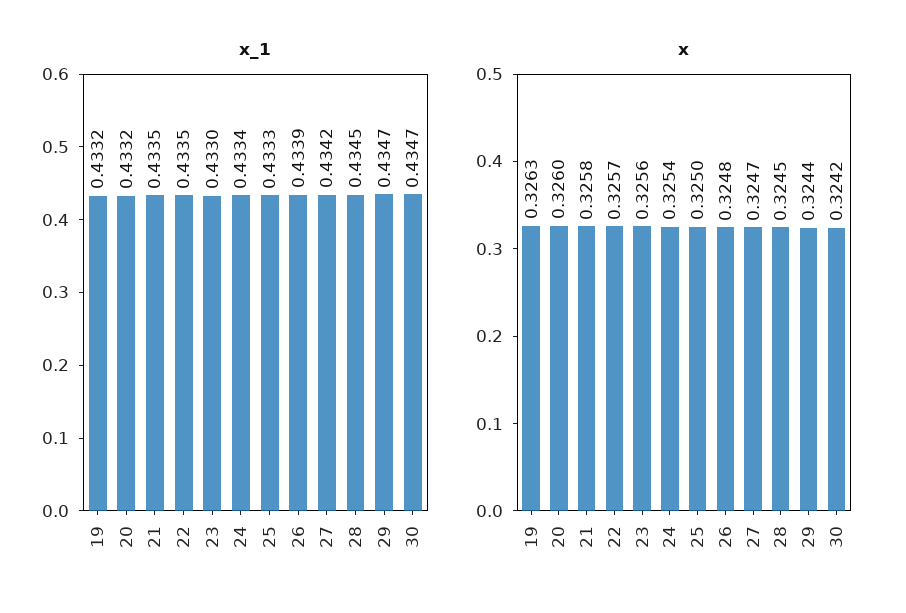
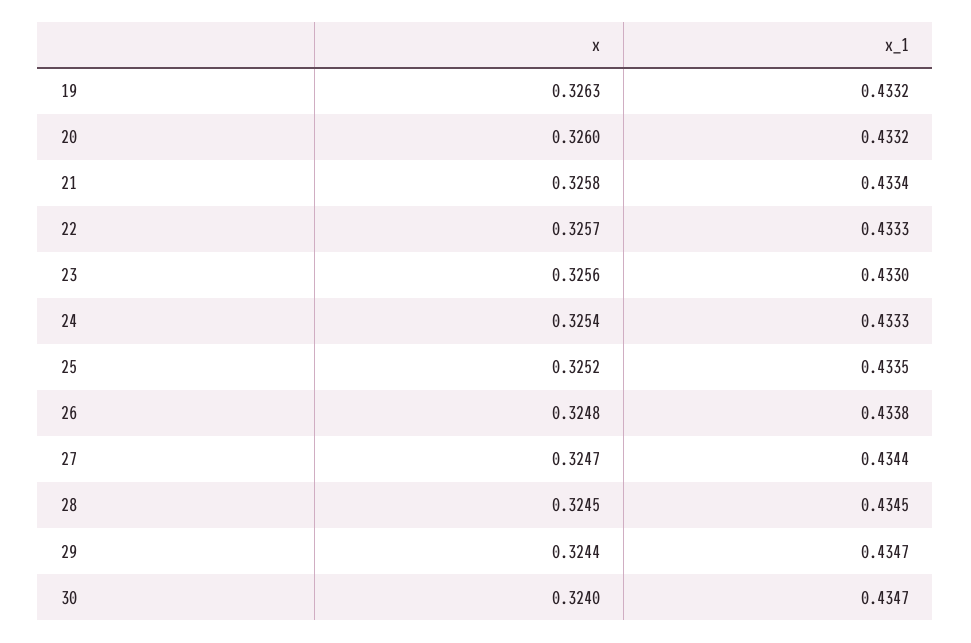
  {
    "x_1": {
      "19": 0.4332,
      "20": 0.4332,
-     "21": 0.4335,
+     "21": 0.4334,
-     "22": 0.4335,
+     "22": 0.4333,
      "23": 0.433,
-     "24": 0.4334,
+     "24": 0.4333,
-     "25": 0.4333,
+     "25": 0.4335,
-     "26": 0.4339,
+     "26": 0.4338,
-     "27": 0.4342,
+     "27": 0.4344,
      "28": 0.4345,
      "29": 0.4347,
      "30": 0.4347
    },
    "x": {
      "19": 0.3263,
      "20": 0.326,
      "21": 0.3258,
      "22": 0.3257,
      "23": 0.3256,
      "24": 0.3254,
-     "25": 0.325,
+     "25": 0.3252,
      "26": 0.3248,
      "27": 0.3247,
      "28": 0.3245,
      "29": 0.3244,
-     "30": 0.3242
+     "30": 0.324
    }
  }

